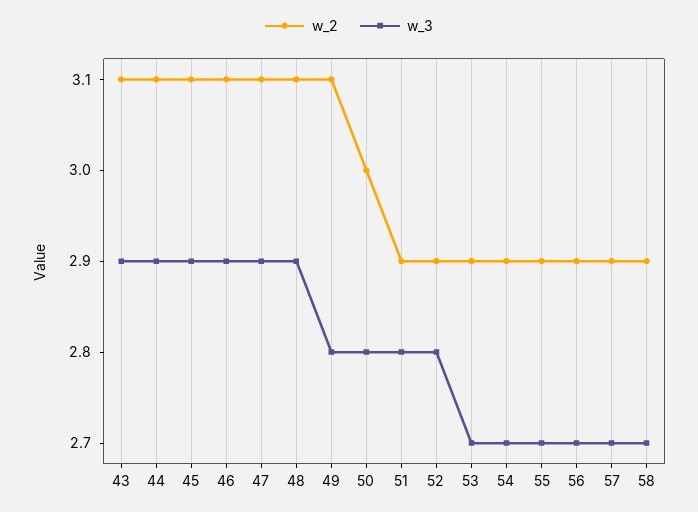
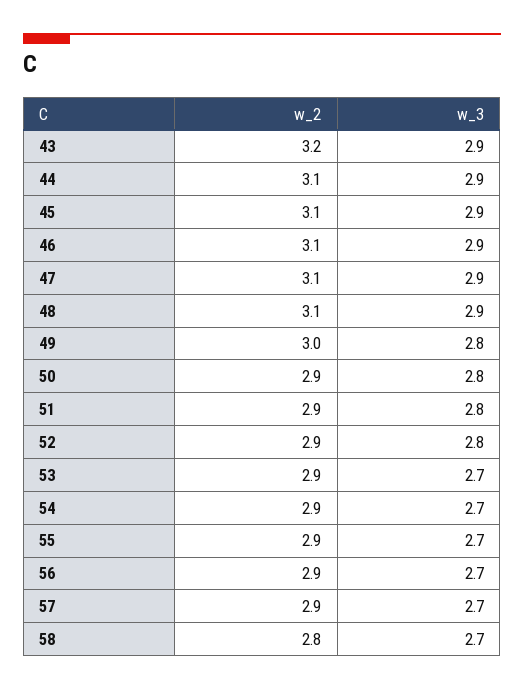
  {
    "w_2": {
-     "43": 3.1,
+     "43": 3.2,
      "44": 3.1,
      "45": 3.1,
      "46": 3.1,
      "47": 3.1,
      "48": 3.1,
-     "49": 3.1,
+     "49": 3,
-     "50": 3,
+     "50": 2.9,
      "51": 2.9,
      "52": 2.9,
      "53": 2.9,
      "54": 2.9,
      "55": 2.9,
      "56": 2.9,
      "57": 2.9,
-     "58": 2.9
+     "58": 2.8
    },
    "w_3": {
      "43": 2.9,
      "44": 2.9,
      "45": 2.9,
      "46": 2.9,
      "47": 2.9,
      "48": 2.9,
      "49": 2.8,
      "50": 2.8,
      "51": 2.8,
      "52": 2.8,
      "53": 2.7,
      "54": 2.7,
      "55": 2.7,
      "56": 2.7,
      "57": 2.7,
      "58": 2.7
    }
  }

